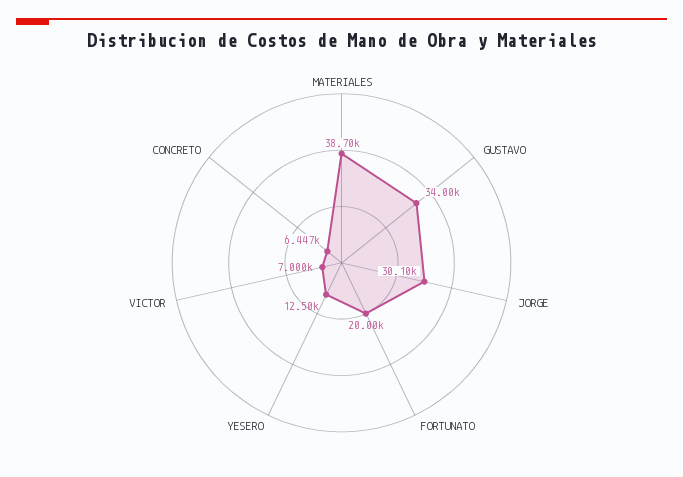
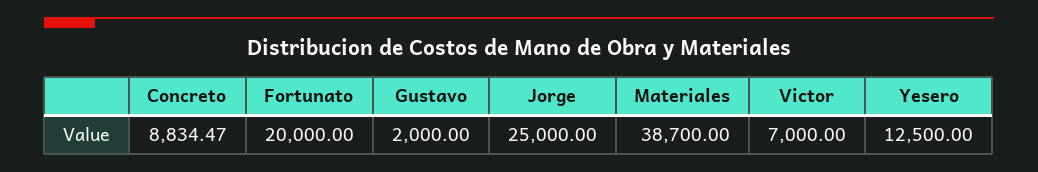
  {
    "MATERIALES": 38700,
-   "GUSTAVO": 34000,
+   "GUSTAVO": 2000,
-   "JORGE": 30100,
+   "JORGE": 25000,
    "FORTUNATO": 20000,
    "YESERO": 12500,
    "VICTOR": 7000,
-   "CONCRETO": 6447
+   "CONCRETO": 8834.47
  }

